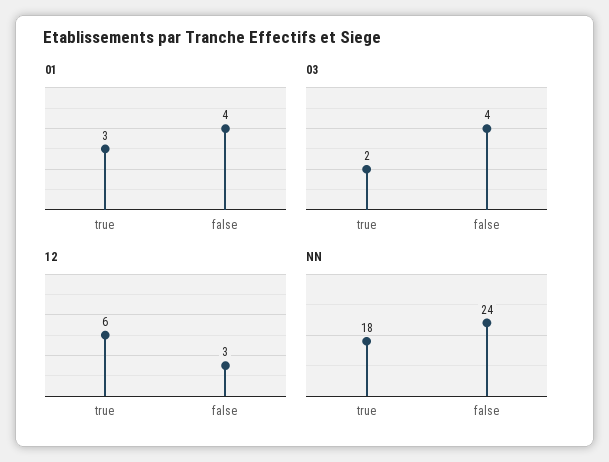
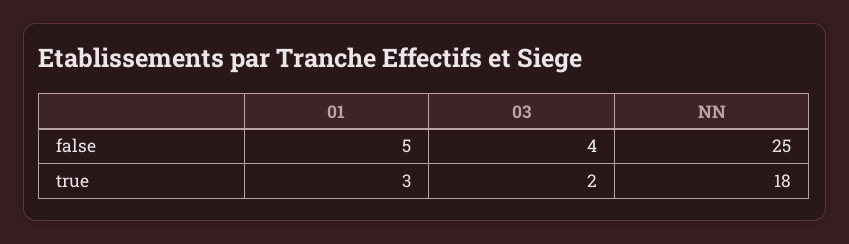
  {
    "01": {
      "true": 3,
-     "false": 4
+     "false": 5
    },
    "03": {
      "true": 2,
      "false": 4
    },
-   "12": {
-     "true": 6,
-     "false": 3
-   },
    "NN": {
      "true": 18,
-     "false": 24
+     "false": 25
    }
  }

